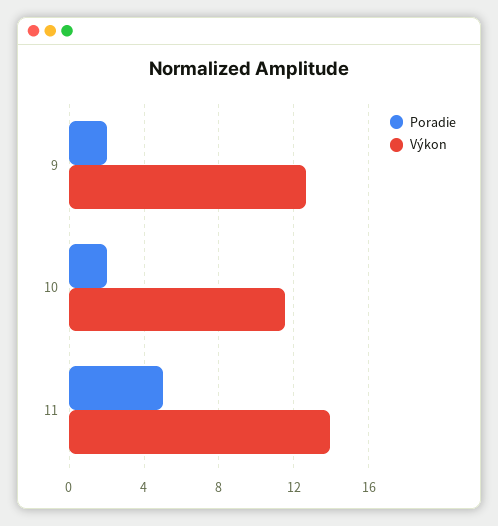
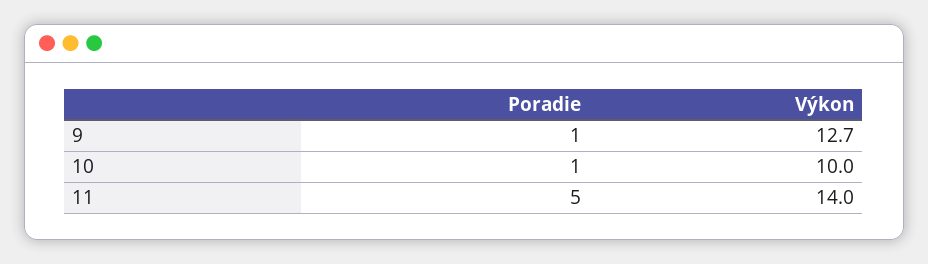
  {
    "Poradie": {
-     "9": 2,
+     "9": 1,
-     "10": 2,
+     "10": 1,
      "11": 5
    },
    "Výkon": {
      "9": 12.7,
-     "10": 11.5,
+     "10": 10,
      "11": 14
    }
  }

